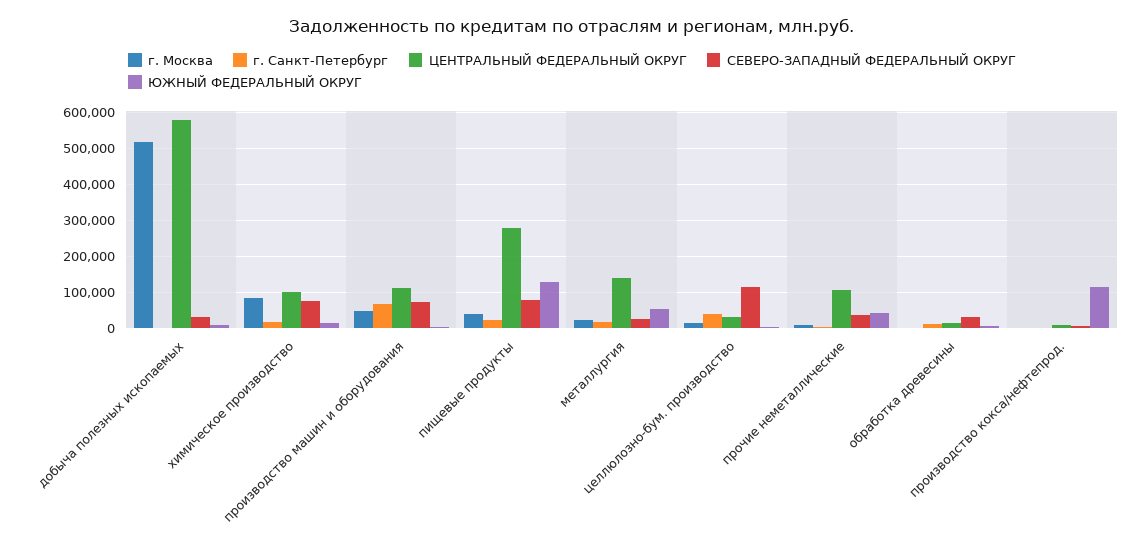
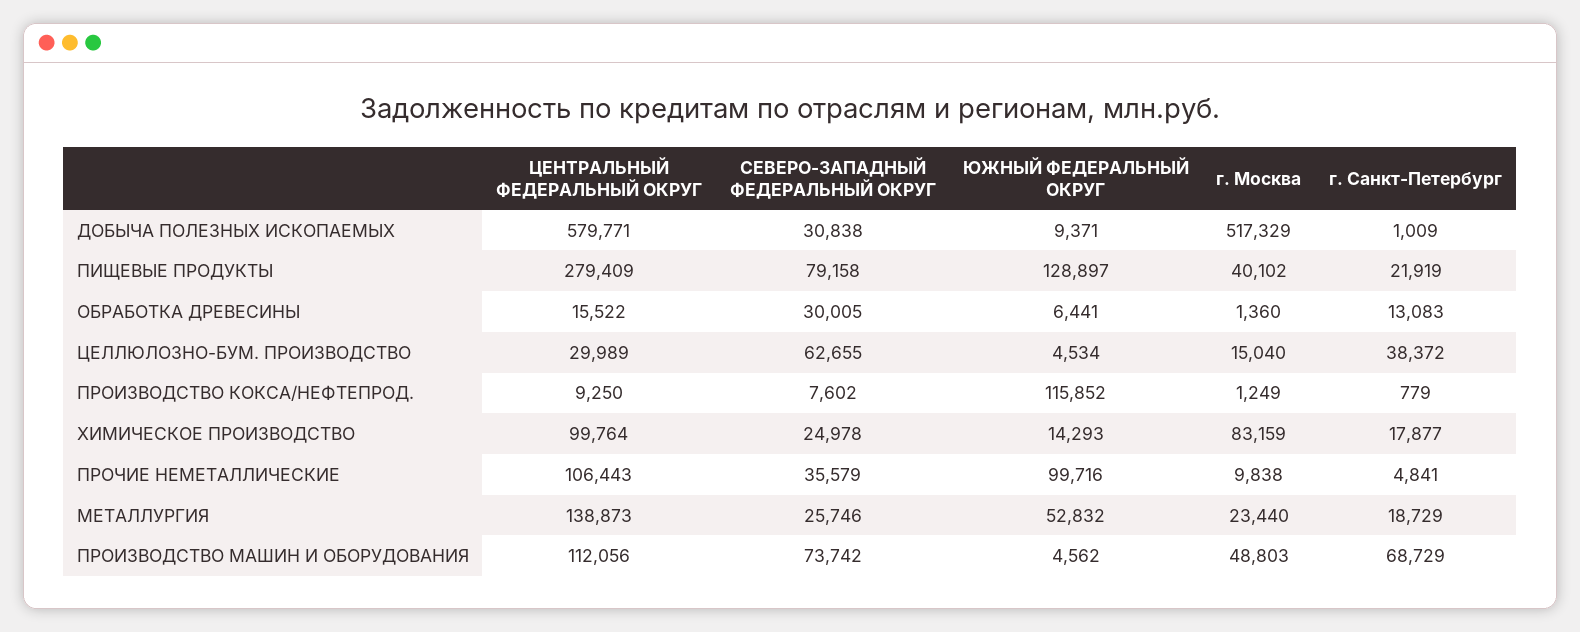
  {
    "г. Москва": {
      "добыча полезных ископаемых": 517329,
      "химическое производство": 83159,
      "производство машин и оборудования": 48803,
      "пищевые продукты": 40102,
      "металлургия": 23440,
      "целлюлозно-бум. производство": 15040,
      "прочие неметаллические": 9838,
      "обработка древесины": 1360,
      "производство кокса/нефтепрод.": 1249
    },
    "г. Санкт-Петербург": {
      "добыча полезных ископаемых": 1009,
      "химическое производство": 17877,
      "производство машин и оборудования": 68729,
      "пищевые продукты": 21919,
      "металлургия": 18729,
      "целлюлозно-бум. производство": 38372,
      "прочие неметаллические": 4841,
      "обработка древесины": 13083,
      "производство кокса/нефтепрод.": 779
    },
    "ЦЕНТРАЛЬНЫЙ ФЕДЕРАЛЬНЫЙ ОКРУГ": {
      "добыча полезных ископаемых": 579771,
      "химическое производство": 99764,
      "производство машин и оборудования": 112056,
      "пищевые продукты": 279409,
      "металлургия": 138873,
      "целлюлозно-бум. производство": 29989,
      "прочие неметаллические": 106443,
      "обработка древесины": 15522,
      "производство кокса/нефтепрод.": 9250
    },
    "СЕВЕРО-ЗАПАДНЫЙ ФЕДЕРАЛЬНЫЙ ОКРУГ": {
      "добыча полезных ископаемых": 30838,
-     "химическое производство": 80000,
+     "химическое производство": 24978,
      "производство машин и оборудования": 73742,
      "пищевые продукты": 79158,
      "металлургия": 25746,
-     "целлюлозно-бум. производство": 120000,
+     "целлюлозно-бум. производство": 62655,
      "прочие неметаллические": 35579,
      "обработка древесины": 30005,
      "производство кокса/нефтепрод.": 7602
    },
    "ЮЖНЫЙ ФЕДЕРАЛЬНЫЙ ОКРУГ": {
      "добыча полезных ископаемых": 9371,
      "химическое производство": 14293,
      "производство машин и оборудования": 4562,
      "пищевые продукты": 128897,
      "металлургия": 52832,
      "целлюлозно-бум. производство": 4534,
-     "прочие неметаллические": 40000,
+     "прочие неметаллические": 99716,
      "обработка древесины": 6441,
      "производство кокса/нефтепрод.": 115852
    }
  }

